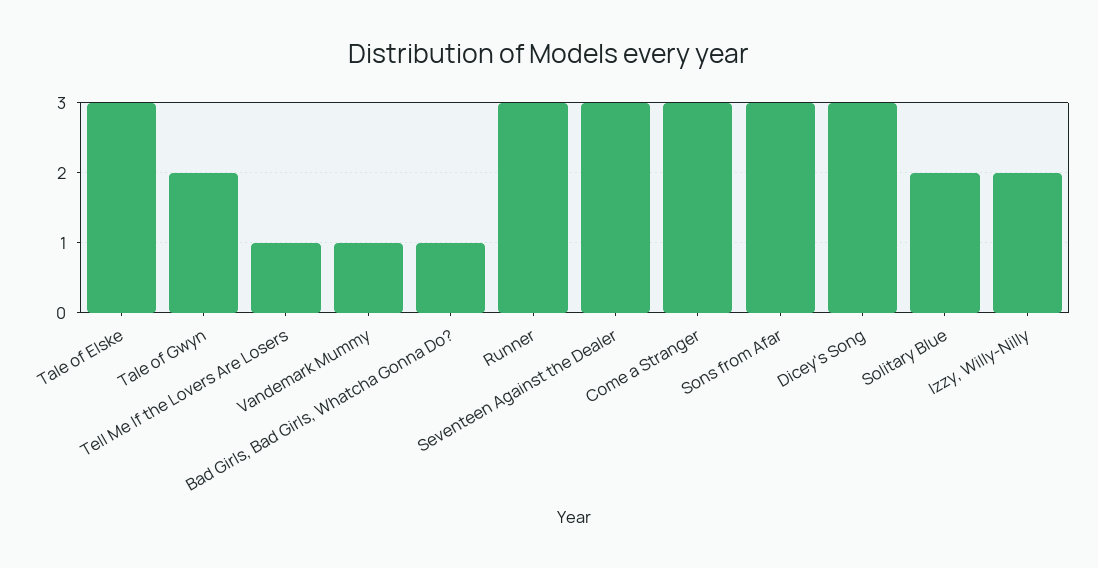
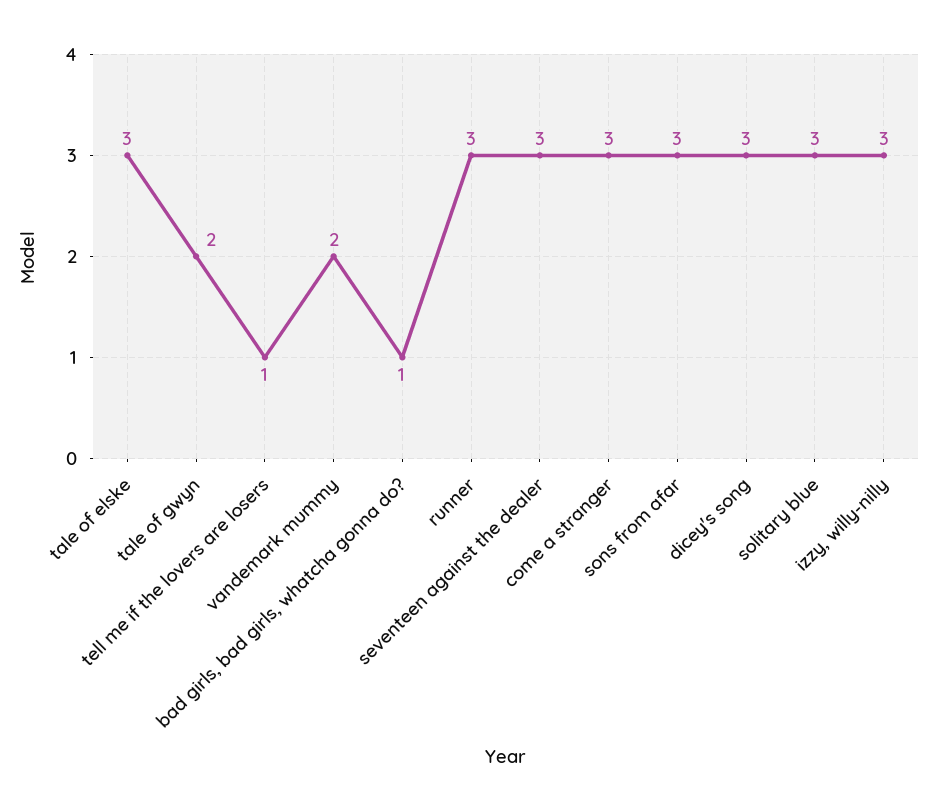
  {
    "Tale of Elske": 3,
    "Tale of Gwyn": 2,
    "Tell Me If the Lovers Are Losers": 1,
-   "Vandemark Mummy": 1,
+   "Vandemark Mummy": 2,
    "Bad Girls, Bad Girls, Whatcha Gonna Do?": 1,
    "Runner": 3,
    "Seventeen Against the Dealer": 3,
    "Come a Stranger": 3,
    "Sons from Afar": 3,
    "Dicey's Song": 3,
-   "Solitary Blue": 2,
+   "Solitary Blue": 3,
-   "Izzy, Willy-Nilly": 2
+   "Izzy, Willy-Nilly": 3
  }

